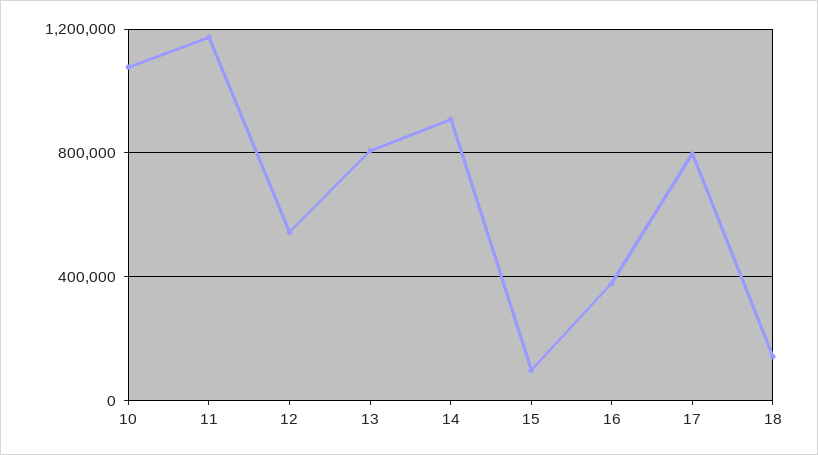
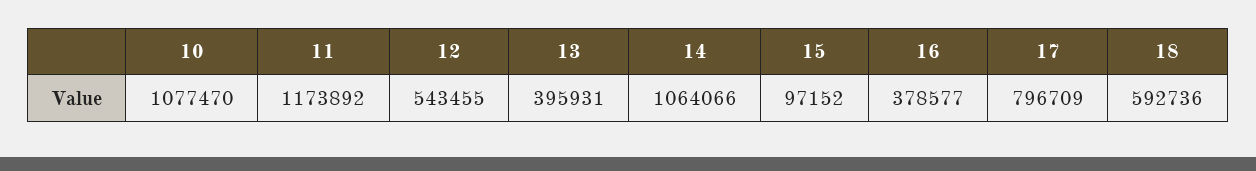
  {
    "10": 1077470,
    "11": 1173892,
    "12": 543455,
-   "13": 800000,
+   "13": 395931,
-   "14": 900000,
+   "14": 1064066,
    "15": 97152,
    "16": 378577,
    "17": 796709,
-   "18": 150000
+   "18": 592736
  }

